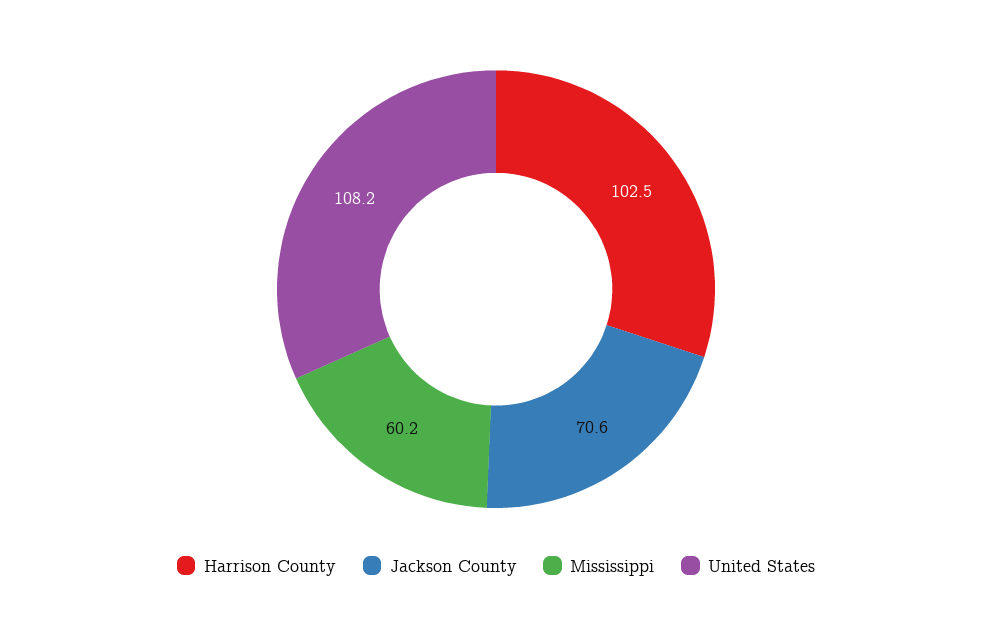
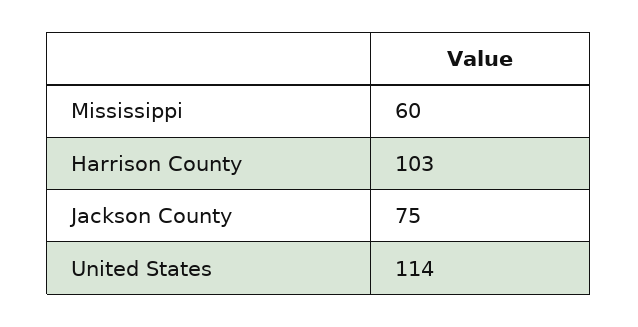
  {
    "Harrison County": 102.5,
-   "Jackson County": 70.6,
+   "Jackson County": 75,
    "Mississippi": 60.2,
-   "United States": 108.2
+   "United States": 114
  }

